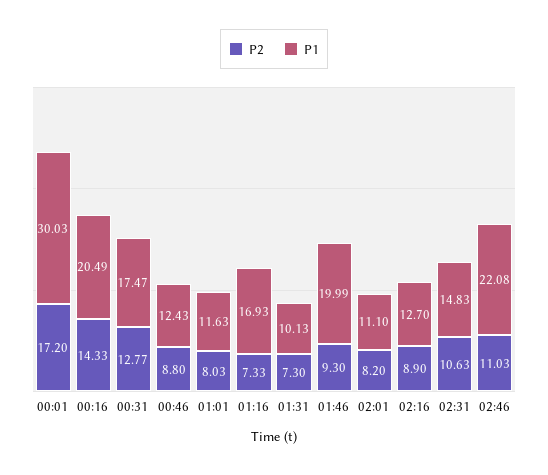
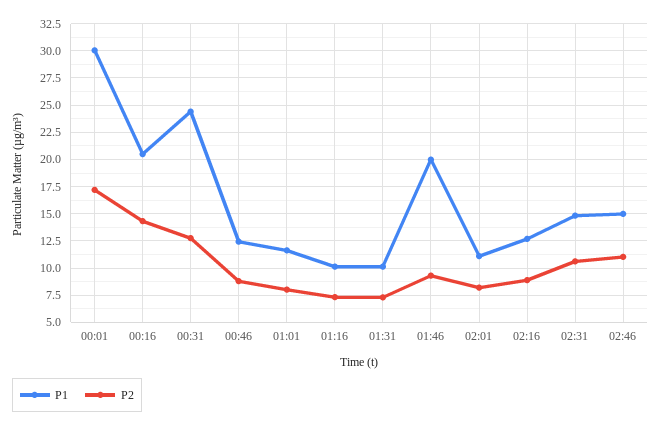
  {
    "P2": {
      "00:01": 17.2,
      "00:16": 14.33,
      "00:31": 12.77,
      "00:46": 8.8,
      "01:01": 8.03,
      "01:16": 7.33,
      "01:31": 7.3,
      "01:46": 9.3,
      "02:01": 8.2,
      "02:16": 8.9,
      "02:31": 10.63,
      "02:46": 11.03
    },
    "P1": {
      "00:01": 30.03,
      "00:16": 20.49,
-     "00:31": 17.47,
+     "00:31": 25,
      "00:46": 12.43,
      "01:01": 11.63,
-     "01:16": 16.93,
+     "01:16": 10,
      "01:31": 10.13,
      "01:46": 19.99,
      "02:01": 11.1,
      "02:16": 12.7,
      "02:31": 14.83,
-     "02:46": 22.08
+     "02:46": 15
    }
  }

